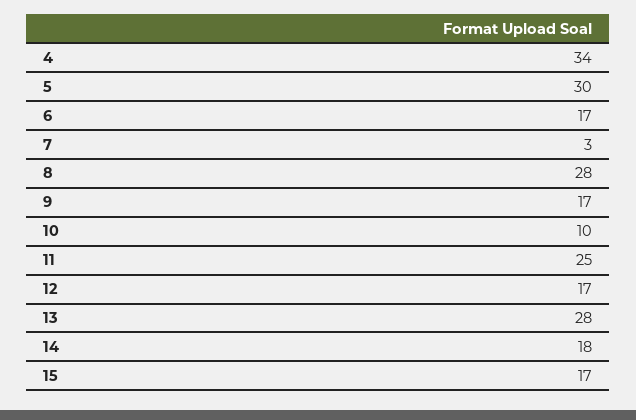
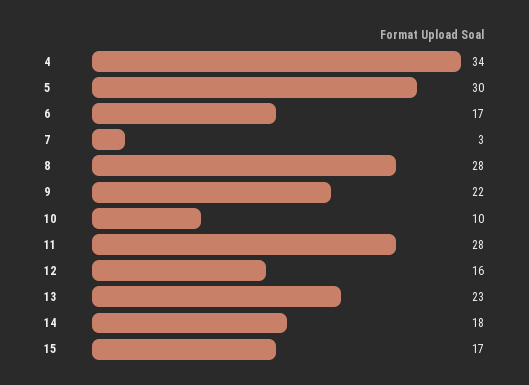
  {
    "4": 34,
    "5": 30,
    "6": 17,
    "7": 3,
    "8": 28,
-   "9": 17,
+   "9": 22,
    "10": 10,
-   "11": 25,
+   "11": 28,
-   "12": 17,
+   "12": 16,
-   "13": 28,
+   "13": 23,
    "14": 18,
    "15": 17
  }

